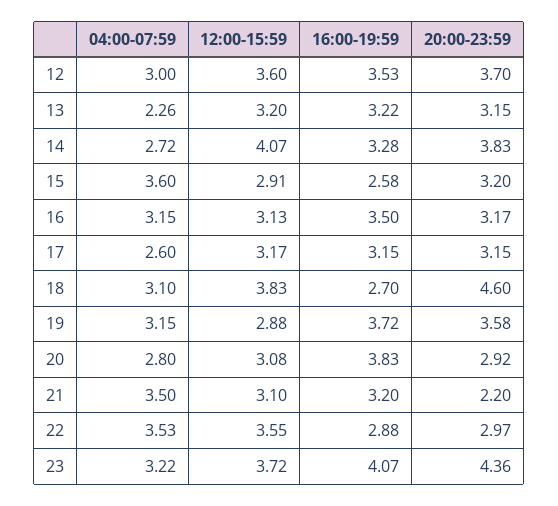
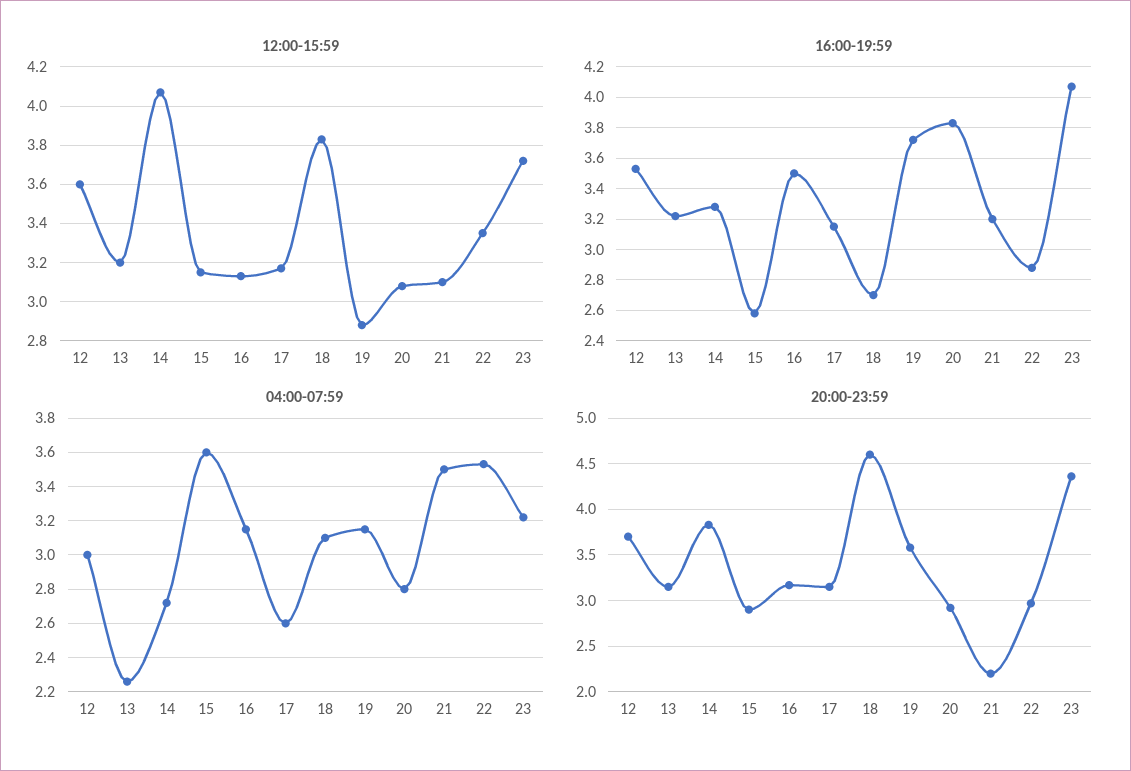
  {
    "04:00-07:59": {
      "12": 3,
      "13": 2.26,
      "14": 2.72,
      "15": 3.6,
      "16": 3.15,
      "17": 2.6,
      "18": 3.1,
      "19": 3.15,
      "20": 2.8,
      "21": 3.5,
      "22": 3.53,
      "23": 3.22
    },
    "12:00-15:59": {
      "12": 3.6,
      "13": 3.2,
      "14": 4.07,
-     "15": 2.91,
+     "15": 3.15,
      "16": 3.13,
      "17": 3.17,
      "18": 3.83,
      "19": 2.88,
      "20": 3.08,
      "21": 3.1,
-     "22": 3.55,
+     "22": 3.35,
      "23": 3.72
    },
    "16:00-19:59": {
      "12": 3.53,
      "13": 3.22,
      "14": 3.28,
      "15": 2.58,
      "16": 3.5,
      "17": 3.15,
      "18": 2.7,
      "19": 3.72,
      "20": 3.83,
      "21": 3.2,
      "22": 2.88,
      "23": 4.07
    },
    "20:00-23:59": {
      "12": 3.7,
      "13": 3.15,
      "14": 3.83,
-     "15": 3.2,
+     "15": 2.9,
      "16": 3.17,
      "17": 3.15,
      "18": 4.6,
      "19": 3.58,
      "20": 2.92,
      "21": 2.2,
      "22": 2.97,
      "23": 4.36
    }
  }

